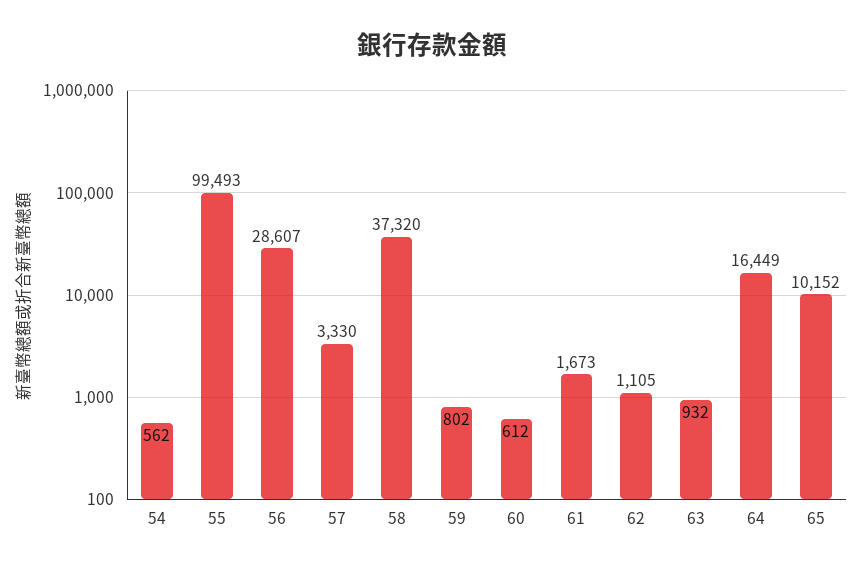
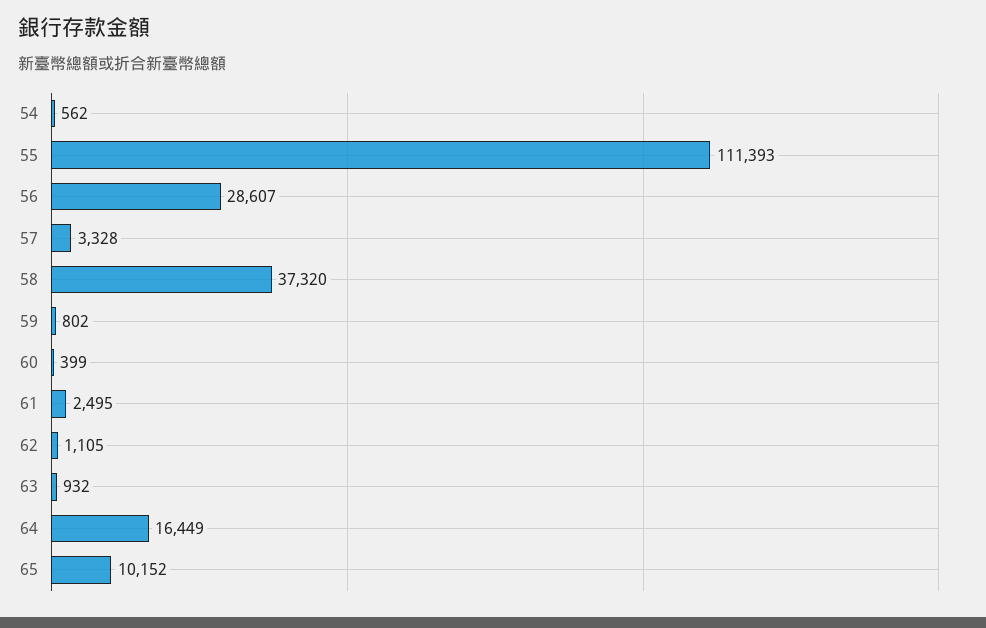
  {
    "54": 562,
-   "55": 99493,
+   "55": 111393,
    "56": 28607,
-   "57": 3330,
+   "57": 3328,
    "58": 37320,
    "59": 802,
-   "60": 612,
+   "60": 399,
-   "61": 1673,
+   "61": 2495,
    "62": 1105,
    "63": 932,
    "64": 16449,
    "65": 10152
  }

